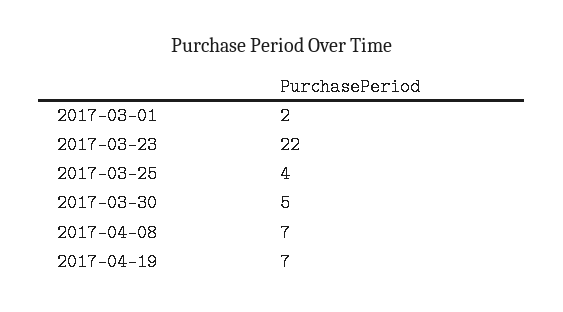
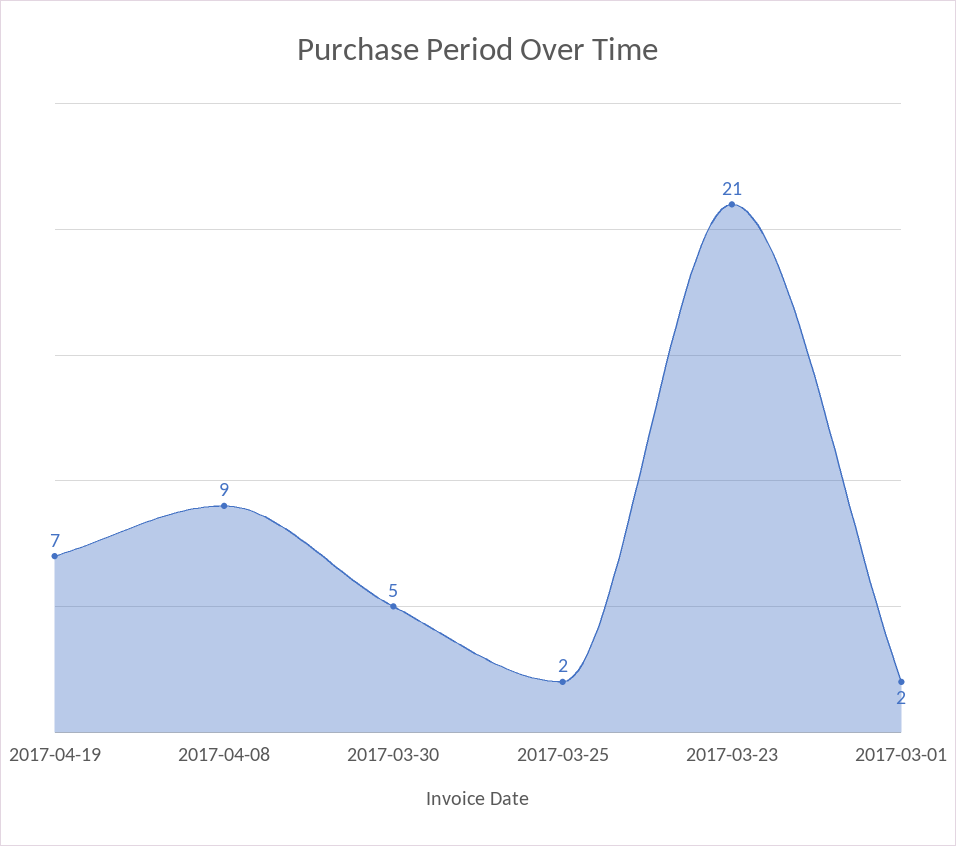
  {
    "2017-03-01": 2,
-   "2017-03-23": 22,
+   "2017-03-23": 21,
-   "2017-03-25": 4,
+   "2017-03-25": 2,
    "2017-03-30": 5,
-   "2017-04-08": 7,
+   "2017-04-08": 9,
    "2017-04-19": 7
  }

